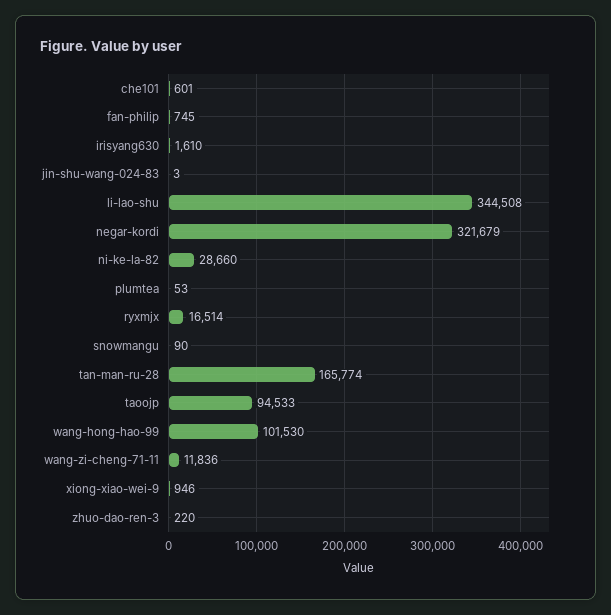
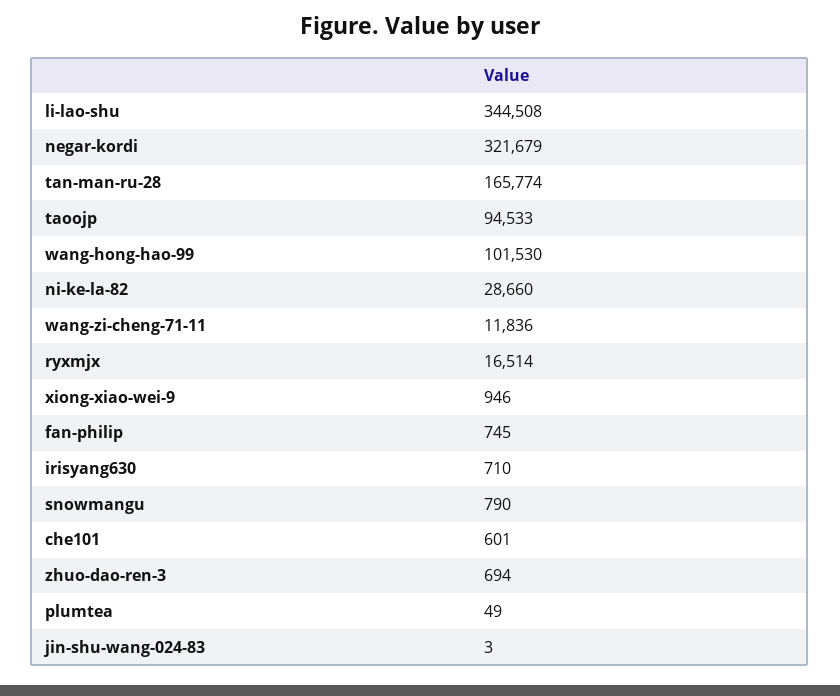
  {
    "che101": 601,
    "fan-philip": 745,
-   "irisyang630": 1610,
+   "irisyang630": 710,
    "jin-shu-wang-024-83": 3,
    "li-lao-shu": 344508,
    "negar-kordi": 321679,
    "ni-ke-la-82": 28660,
-   "plumtea": 53,
+   "plumtea": 49,
    "ryxmjx": 16514,
-   "snowmangu": 90,
+   "snowmangu": 790,
    "tan-man-ru-28": 165774,
    "taoojp": 94533,
    "wang-hong-hao-99": 101530,
    "wang-zi-cheng-71-11": 11836,
    "xiong-xiao-wei-9": 946,
-   "zhuo-dao-ren-3": 220
+   "zhuo-dao-ren-3": 694
  }

